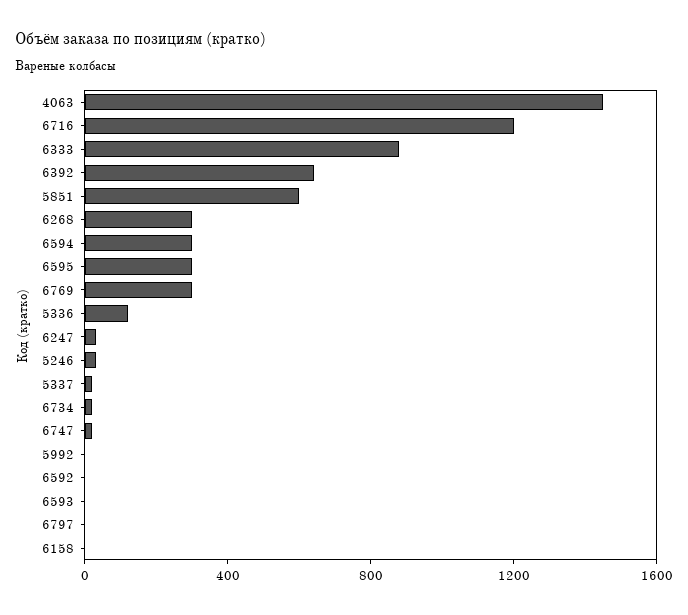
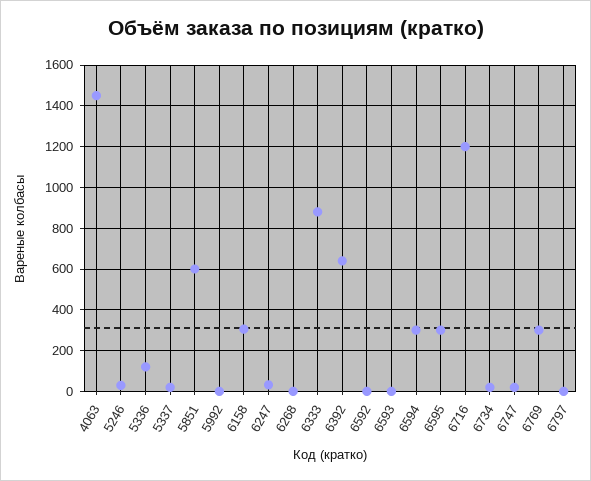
  {
    "4063": 1450,
    "6716": 1200,
    "6333": 900,
    "6392": 650,
    "5851": 600,
-   "6268": 300,
+   "6268": 0,
    "6594": 300,
    "6595": 300,
    "6769": 300,
    "5336": 100,
    "6247": 50,
    "5246": 50,
    "5337": 0,
    "6734": 0,
    "6747": 0,
    "5992": 0,
    "6592": 0,
    "6593": 0,
    "6797": 0,
-   "6158": 0
+   "6158": 300
  }

